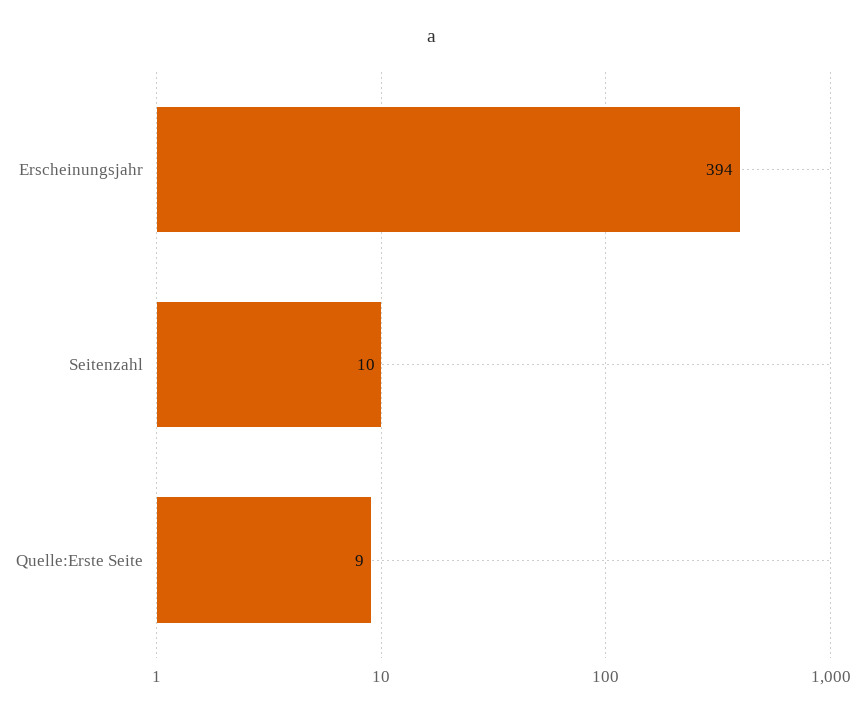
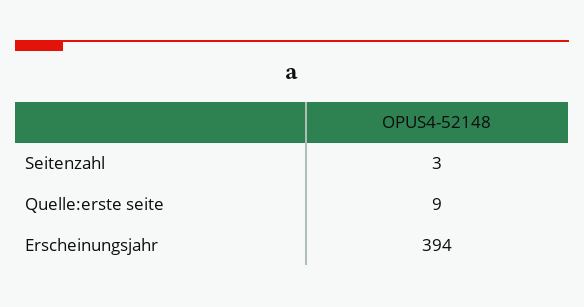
  {
    "Erscheinungsjahr": 394,
-   "Seitenzahl": 10,
+   "Seitenzahl": 3,
    "Quelle:Erste Seite": 9
  }

